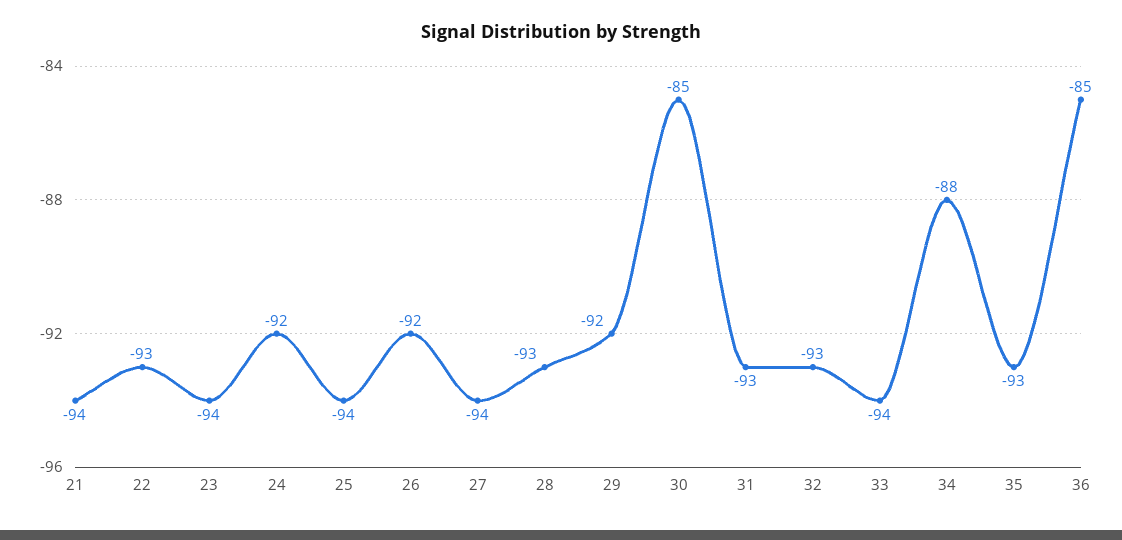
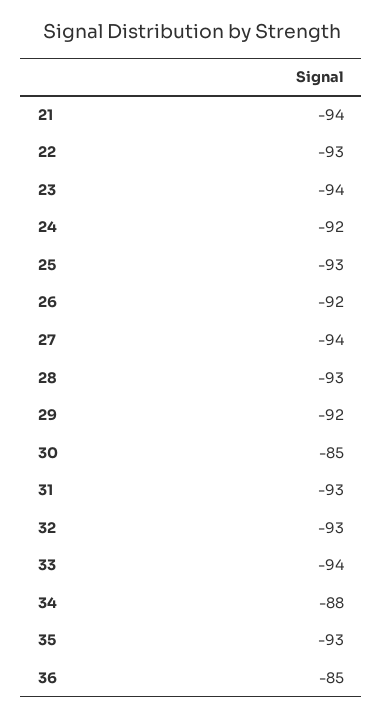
  {
    "21": -94,
    "22": -93,
    "23": -94,
    "24": -92,
-   "25": -94,
+   "25": -93,
    "26": -92,
    "27": -94,
    "28": -93,
    "29": -92,
    "30": -85,
    "31": -93,
    "32": -93,
    "33": -94,
    "34": -88,
    "35": -93,
    "36": -85
  }

